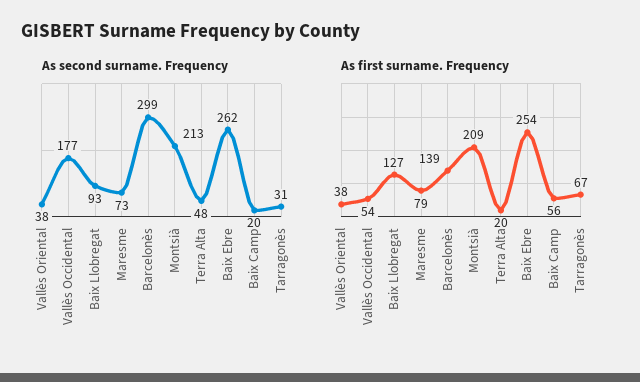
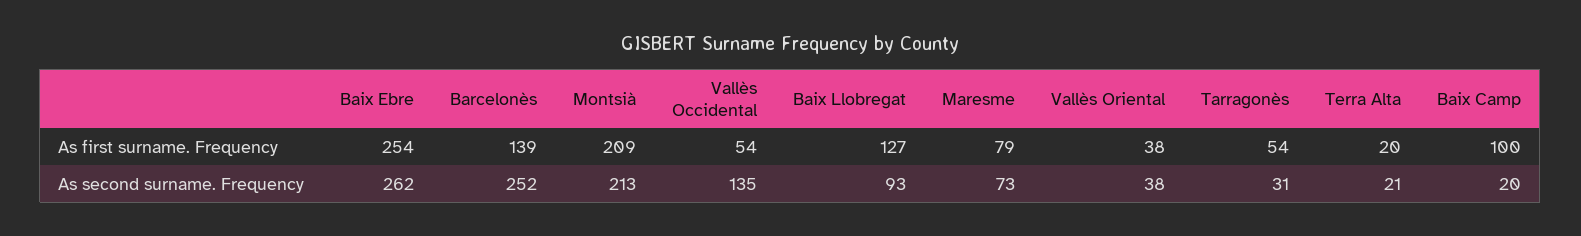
  {
    "As second surname. Frequency": {
      "Vallès Oriental": 38,
-     "Vallès Occidental": 177,
+     "Vallès Occidental": 135,
      "Baix Llobregat": 93,
      "Maresme": 73,
-     "Barcelonès": 299,
+     "Barcelonès": 252,
      "Montsià": 213,
-     "Terra Alta": 48,
+     "Terra Alta": 21,
      "Baix Ebre": 262,
      "Baix Camp": 20,
      "Tarragonès": 31
    },
    "As first surname. Frequency": {
      "Vallès Oriental": 38,
      "Vallès Occidental": 54,
      "Baix Llobregat": 127,
      "Maresme": 79,
      "Barcelonès": 139,
      "Montsià": 209,
      "Terra Alta": 20,
      "Baix Ebre": 254,
-     "Baix Camp": 56,
+     "Baix Camp": 100,
-     "Tarragonès": 67
+     "Tarragonès": 54
    }
  }

